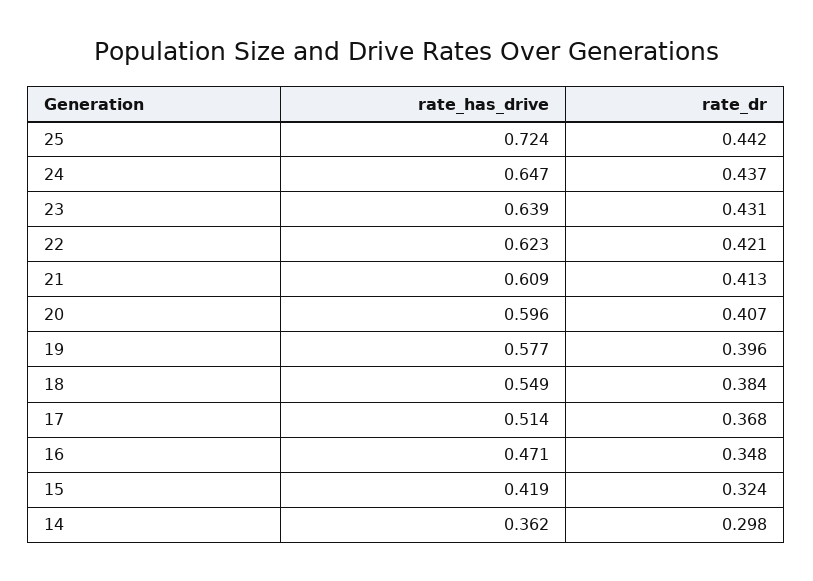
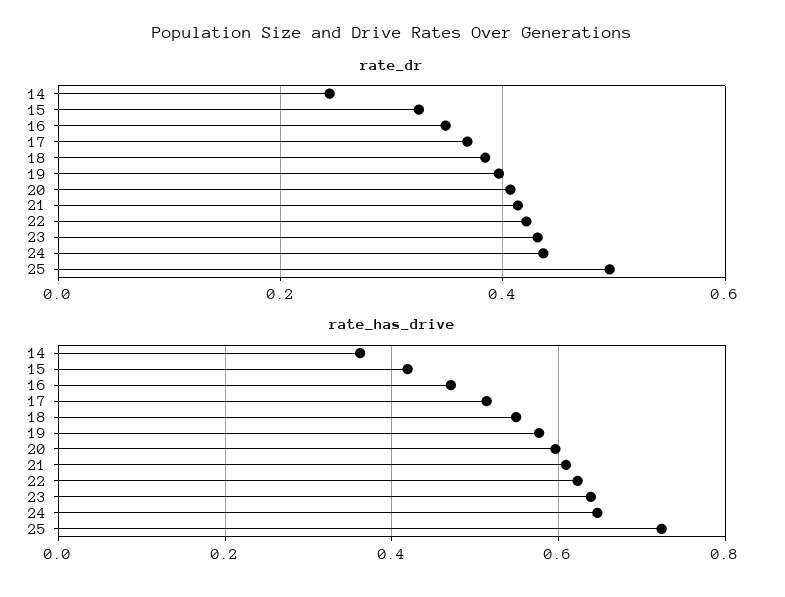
  {
    "rate_has_drive": {
      "25": 0.724,
      "24": 0.647,
      "23": 0.639,
      "22": 0.623,
      "21": 0.609,
      "20": 0.596,
      "19": 0.577,
      "18": 0.549,
      "17": 0.514,
      "16": 0.471,
      "15": 0.419,
      "14": 0.362
    },
    "rate_dr": {
-     "25": 0.442,
+     "25": 0.5,
      "24": 0.437,
      "23": 0.431,
      "22": 0.421,
      "21": 0.413,
      "20": 0.407,
      "19": 0.396,
      "18": 0.384,
      "17": 0.368,
      "16": 0.348,
      "15": 0.324,
-     "14": 0.298
+     "14": 0.24
    }
  }

